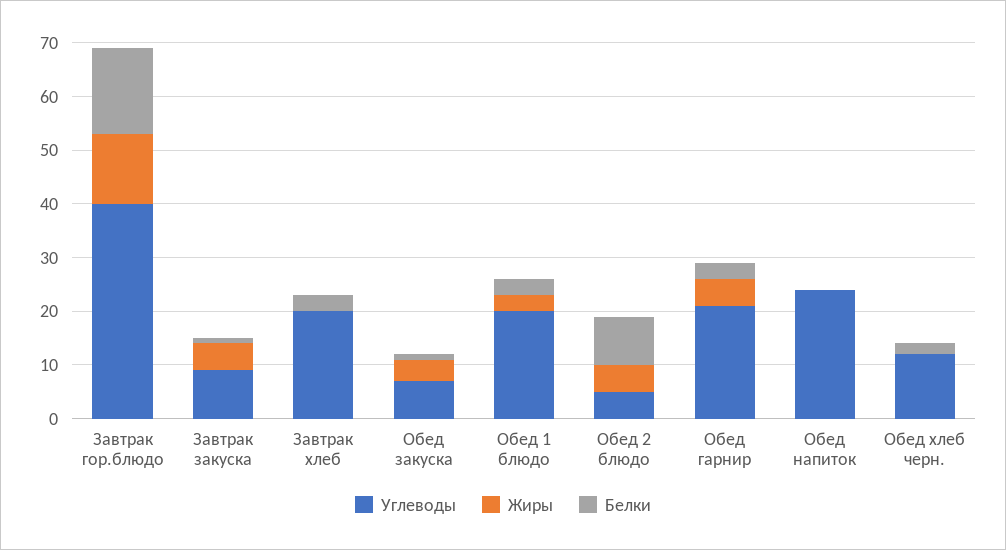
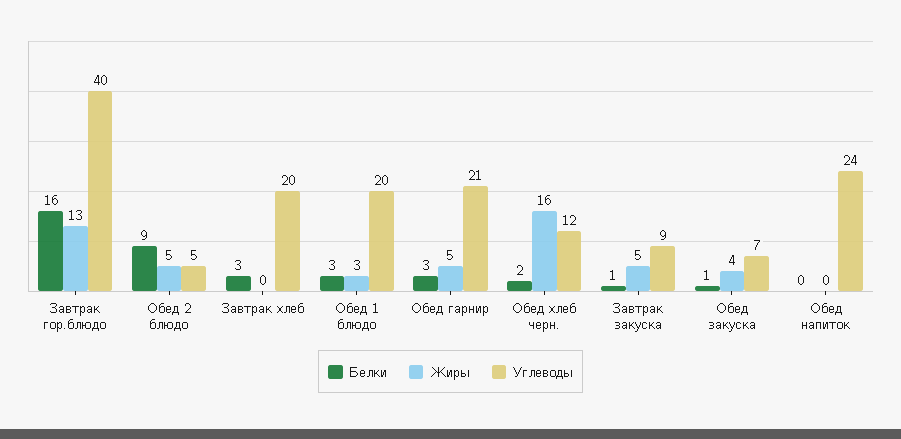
  {
    "Углеводы": {
      "Завтрак гор.блюдо": 40,
      "Завтрак закуска": 9,
      "Завтрак хлеб": 20,
      "Обед закуска": 7,
      "Обед 1 блюдо": 20,
      "Обед 2 блюдо": 5,
      "Обед гарнир": 21,
      "Обед напиток": 24,
      "Обед хлеб черн.": 12
    },
    "Жиры": {
      "Завтрак гор.блюдо": 13,
      "Завтрак закуска": 5,
      "Завтрак хлеб": 0,
      "Обед закуска": 4,
      "Обед 1 блюдо": 3,
      "Обед 2 блюдо": 5,
      "Обед гарнир": 5,
      "Обед напиток": 0,
-     "Обед хлеб черн.": 0
+     "Обед хлеб черн.": 16
    },
    "Белки": {
      "Завтрак гор.блюдо": 16,
      "Завтрак закуска": 1,
      "Завтрак хлеб": 3,
      "Обед закуска": 1,
      "Обед 1 блюдо": 3,
      "Обед 2 блюдо": 9,
      "Обед гарнир": 3,
      "Обед напиток": 0,
      "Обед хлеб черн.": 2
    }
  }

